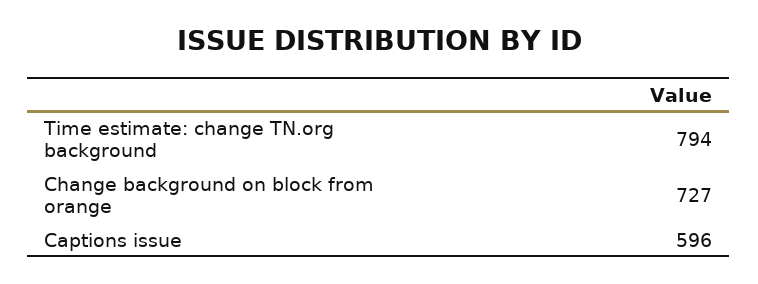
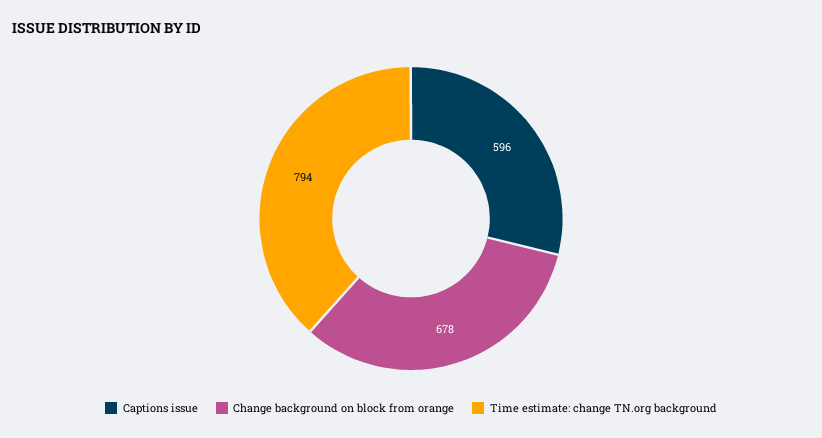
  {
    "Time estimate: change TN.org background": 794,
-   "Change background on block from orange": 727,
+   "Change background on block from orange": 678,
    "Captions issue": 596
  }

